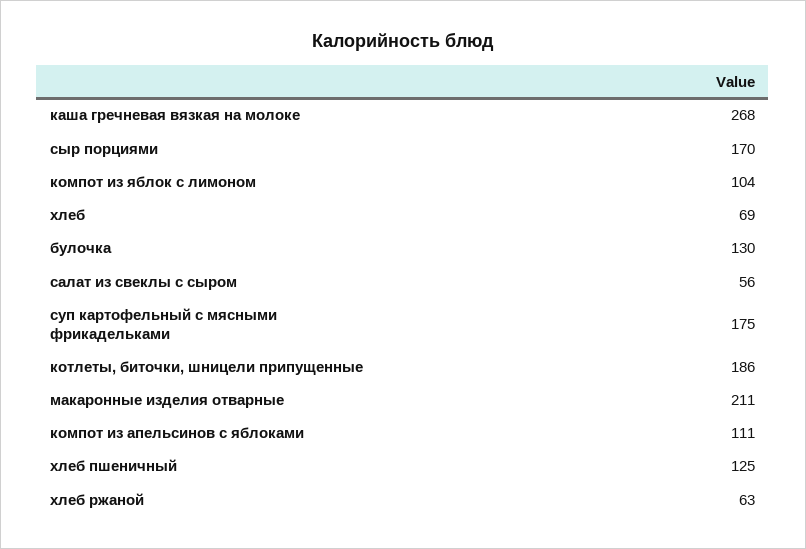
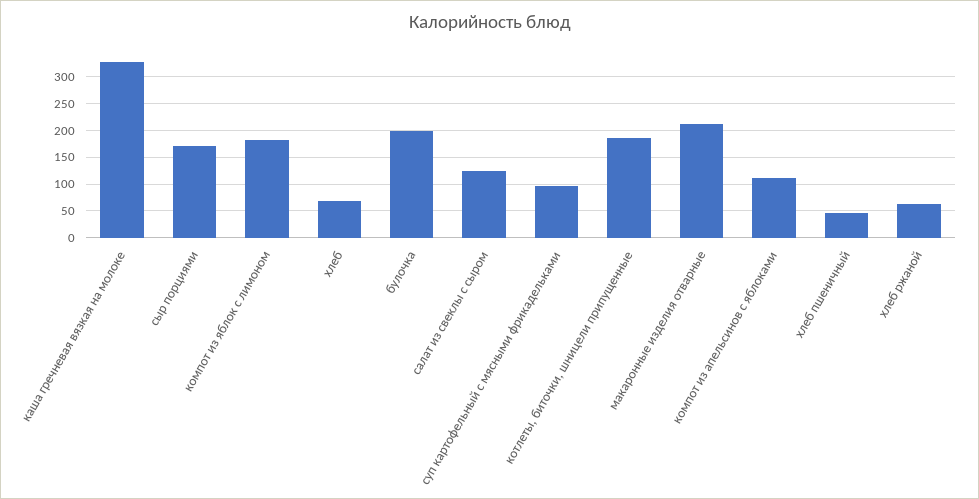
  {
-   "каша гречневая вязкая на молоке": 268,
+   "каша гречневая вязкая на молоке": 325,
    "сыр порциями": 170,
-   "компот из яблок с лимоном": 104,
+   "компот из яблок с лимоном": 175,
    "хлеб": 69,
-   "булочка": 130,
+   "булочка": 200,
-   "салат из свеклы с сыром": 56,
+   "салат из свеклы с сыром": 125,
-   "суп картофельный с мясными фрикадельками": 175,
+   "суп картофельный с мясными фрикадельками": 100,
    "котлеты, биточки, шницели припущенные": 186,
    "макаронные изделия отварные": 211,
    "компот из апельсинов с яблоками": 111,
-   "хлеб пшеничный": 125,
+   "хлеб пшеничный": 50,
    "хлеб ржаной": 63
  }

